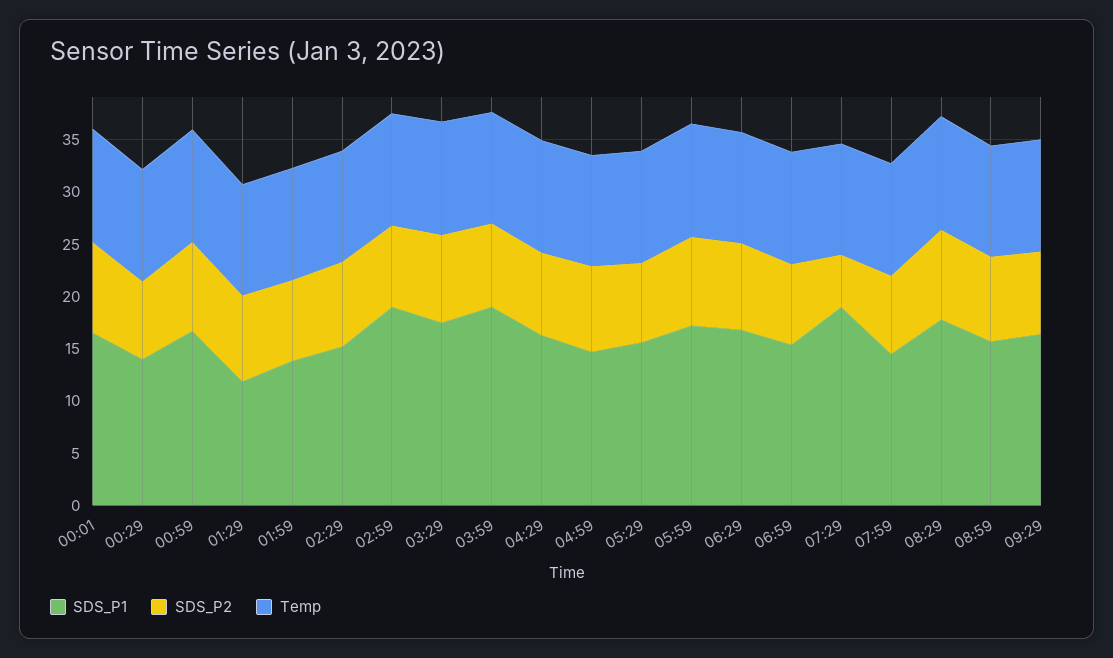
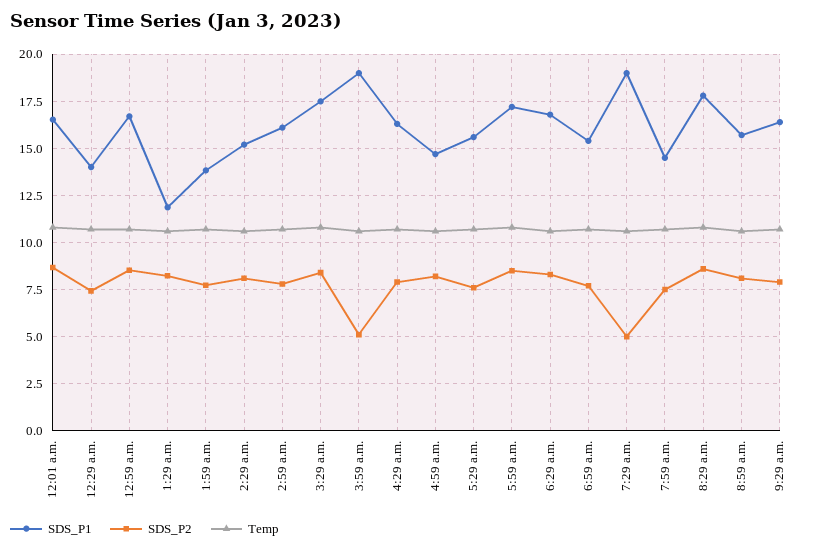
  {
    "SDS_P1": {
      "00:01": 16.5,
      "00:29": 14,
      "00:59": 16.5,
      "01:29": 12,
      "01:59": 14,
      "02:29": 15,
-     "02:59": 19,
+     "02:59": 16,
      "03:29": 17.5,
      "03:59": 19,
      "04:29": 16.5,
      "04:59": 14.5,
      "05:29": 15.5,
      "05:59": 17,
      "06:29": 17,
      "06:59": 15.5,
      "07:29": 19,
      "07:59": 14.5,
      "08:29": 18,
      "08:59": 15.5,
      "09:29": 16.5
    },
    "SDS_P2": {
      "00:01": 8.5,
      "00:29": 7.5,
      "00:59": 8.5,
      "01:29": 8,
      "01:59": 7.5,
      "02:29": 8,
      "02:59": 8,
      "03:29": 8.5,
-     "03:59": 8,
+     "03:59": 5,
      "04:29": 8,
      "04:59": 8,
      "05:29": 7.5,
      "05:59": 8.5,
      "06:29": 8.5,
      "06:59": 7.5,
      "07:29": 5,
      "07:59": 7.5,
      "08:29": 8.5,
      "08:59": 8,
      "09:29": 8
    },
    "Temp": {
      "00:01": 11,
      "00:29": 10.5,
      "00:59": 10.5,
      "01:29": 10.5,
      "01:59": 10.5,
      "02:29": 10.5,
      "02:59": 10.5,
      "03:29": 11,
      "03:59": 10.5,
      "04:29": 10.5,
      "04:59": 10.5,
      "05:29": 10.5,
      "05:59": 11,
      "06:29": 10.5,
      "06:59": 10.5,
      "07:29": 10.5,
      "07:59": 10.5,
      "08:29": 11,
      "08:59": 10.5,
      "09:29": 10.5
    }
  }

